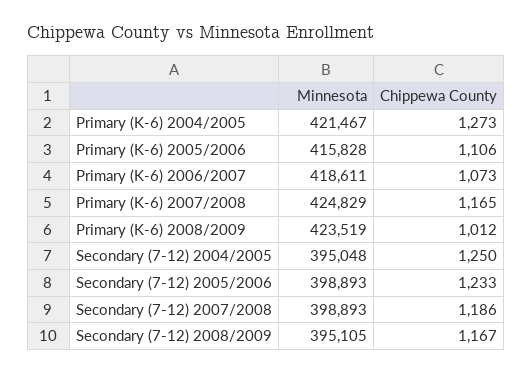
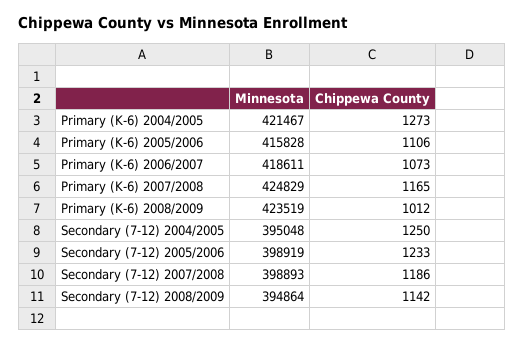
  {
    "Minnesota": {
      "Primary (K-6) 2004/2005": 421467,
      "Primary (K-6) 2005/2006": 415828,
      "Primary (K-6) 2006/2007": 418611,
      "Primary (K-6) 2007/2008": 424829,
      "Primary (K-6) 2008/2009": 423519,
      "Secondary (7-12) 2004/2005": 395048,
-     "Secondary (7-12) 2005/2006": 398893,
+     "Secondary (7-12) 2005/2006": 398919,
      "Secondary (7-12) 2007/2008": 398893,
-     "Secondary (7-12) 2008/2009": 395105
+     "Secondary (7-12) 2008/2009": 394864
    },
    "Chippewa County": {
      "Primary (K-6) 2004/2005": 1273,
      "Primary (K-6) 2005/2006": 1106,
      "Primary (K-6) 2006/2007": 1073,
      "Primary (K-6) 2007/2008": 1165,
      "Primary (K-6) 2008/2009": 1012,
      "Secondary (7-12) 2004/2005": 1250,
      "Secondary (7-12) 2005/2006": 1233,
      "Secondary (7-12) 2007/2008": 1186,
-     "Secondary (7-12) 2008/2009": 1167
+     "Secondary (7-12) 2008/2009": 1142
    }
  }

